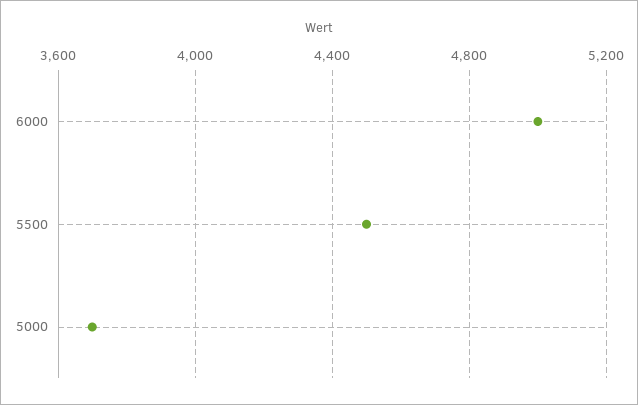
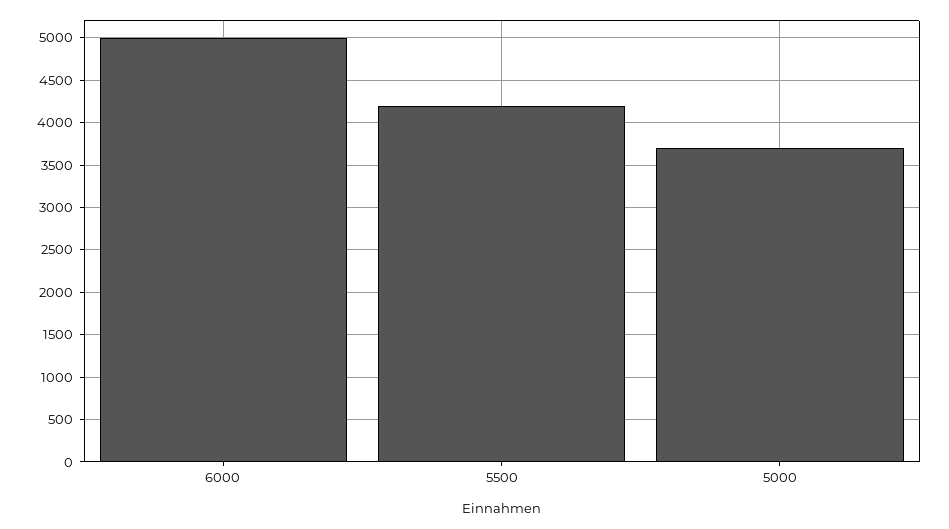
  {
    "6000": 5000,
-   "5500": 4500,
+   "5500": 4200,
    "5000": 3700
  }

